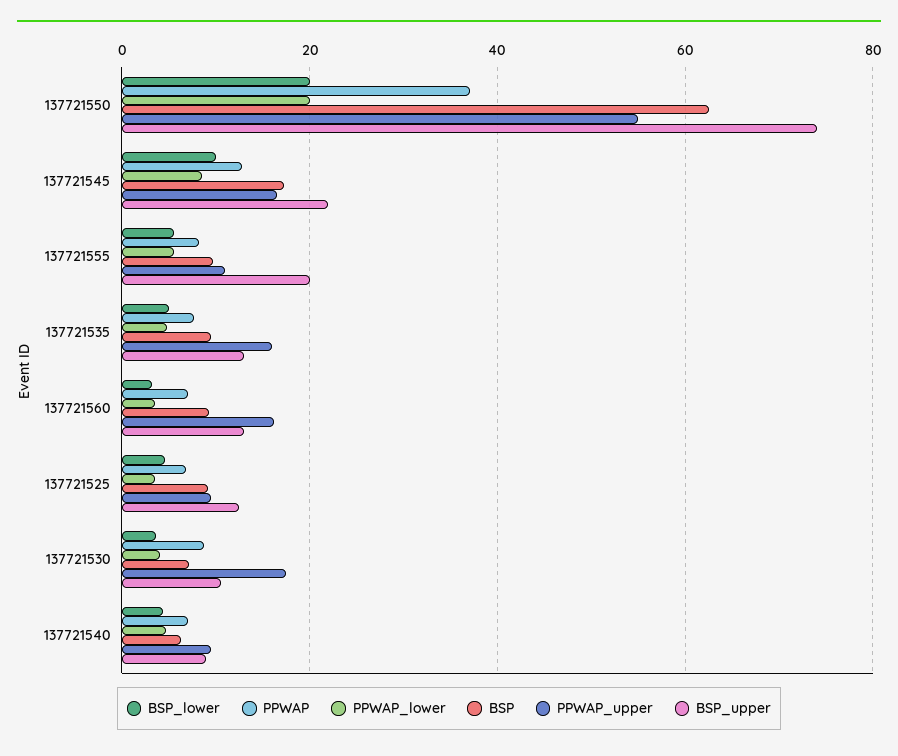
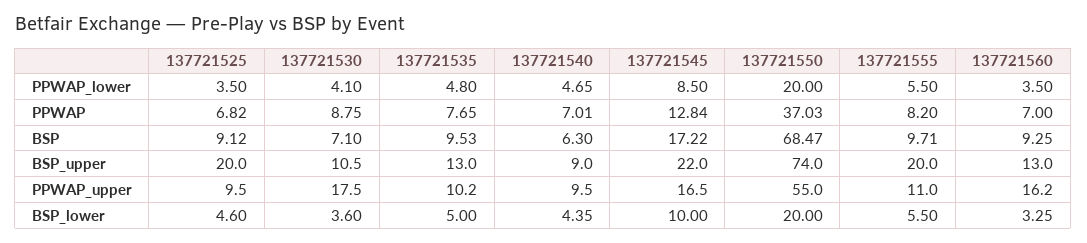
  {
    "BSP_lower": {
      "137721550": 20,
      "137721545": 10,
      "137721555": 5.5,
      "137721535": 5,
      "137721560": 3.25,
      "137721525": 4.6,
      "137721530": 3.6,
      "137721540": 4.35
    },
    "PPWAP": {
      "137721550": 37.03,
      "137721545": 12.84,
      "137721555": 8.2,
      "137721535": 7.65,
      "137721560": 7,
      "137721525": 6.82,
      "137721530": 8.75,
      "137721540": 7.01
    },
    "PPWAP_lower": {
      "137721550": 20,
      "137721545": 8.5,
      "137721555": 5.5,
      "137721535": 4.8,
      "137721560": 3.5,
      "137721525": 3.5,
      "137721530": 4.1,
      "137721540": 4.65
    },
    "BSP": {
-     "137721550": 62,
+     "137721550": 68.47,
      "137721545": 17.22,
      "137721555": 9.71,
      "137721535": 9.53,
      "137721560": 9.25,
      "137721525": 9.12,
      "137721530": 7.1,
      "137721540": 6.3
    },
    "PPWAP_upper": {
      "137721550": 55,
      "137721545": 16.5,
      "137721555": 11,
-     "137721535": 16,
+     "137721535": 10.2,
      "137721560": 16.2,
      "137721525": 9.5,
      "137721530": 17.5,
      "137721540": 9.5
    },
    "BSP_upper": {
      "137721550": 74,
      "137721545": 22,
      "137721555": 20,
      "137721535": 13,
      "137721560": 13,
-     "137721525": 12,
+     "137721525": 20,
      "137721530": 10.5,
      "137721540": 9
    }
  }

